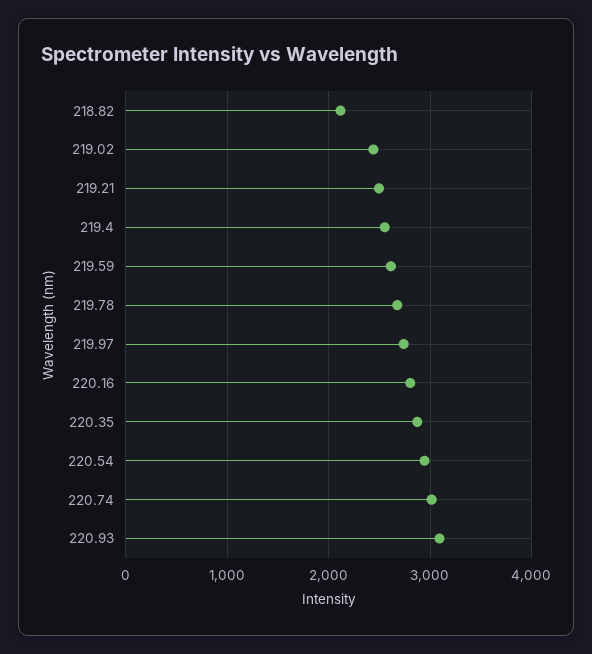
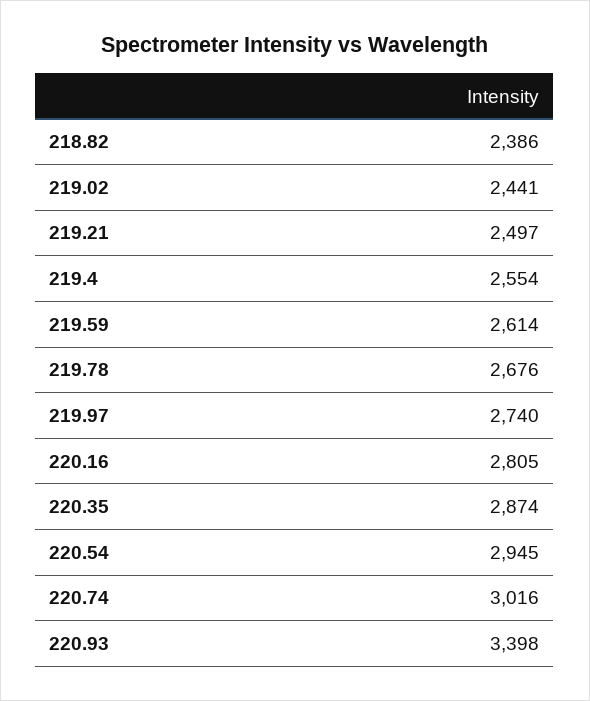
  {
-   "218.82": 2100,
+   "218.82": 2386,
    "219.02": 2441,
    "219.21": 2497,
    "219.4": 2554,
    "219.59": 2614,
    "219.78": 2676,
    "219.97": 2740,
    "220.16": 2805,
    "220.35": 2874,
    "220.54": 2945,
    "220.74": 3016,
-   "220.93": 3100
+   "220.93": 3398
  }

